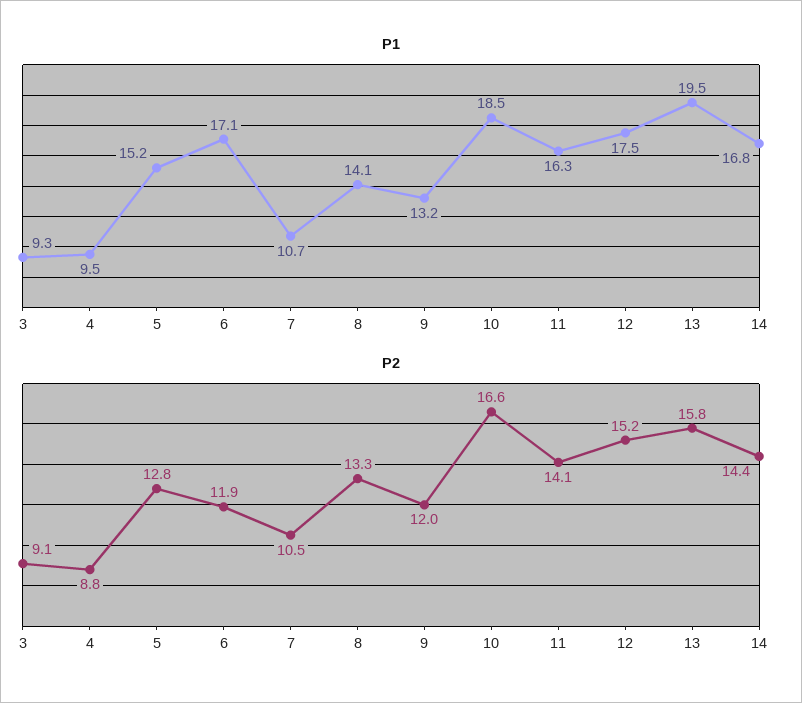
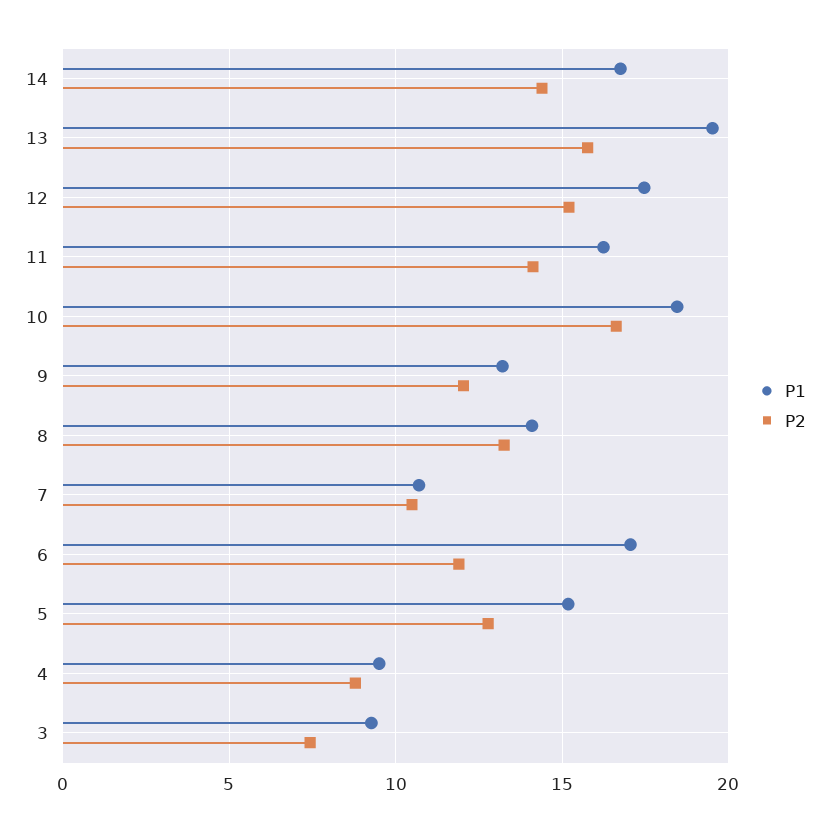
  {
    "P1": {
      "3": 9.3,
      "4": 9.5,
      "5": 15.2,
      "6": 17.1,
      "7": 10.7,
      "8": 14.1,
      "9": 13.2,
      "10": 18.5,
      "11": 16.3,
      "12": 17.5,
      "13": 19.5,
      "14": 16.8
    },
    "P2": {
-     "3": 9.1,
+     "3": 7.5,
      "4": 8.8,
      "5": 12.8,
      "6": 11.9,
      "7": 10.5,
      "8": 13.3,
      "9": 12,
      "10": 16.6,
      "11": 14.1,
      "12": 15.2,
      "13": 15.8,
      "14": 14.4
    }
  }

